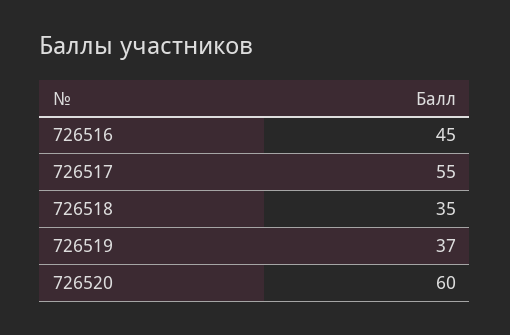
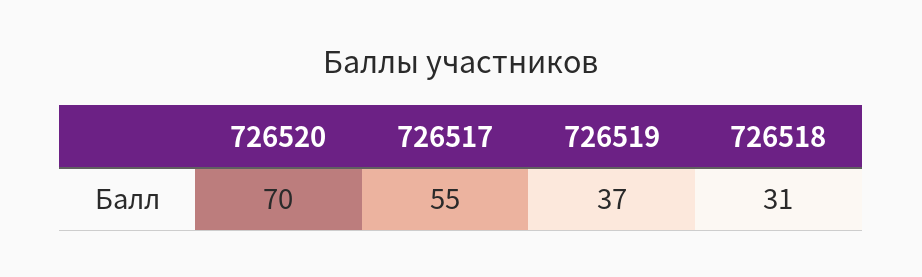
  {
-   "726516": 45,
    "726517": 55,
-   "726518": 35,
+   "726518": 31,
    "726519": 37,
-   "726520": 60
+   "726520": 70
  }

